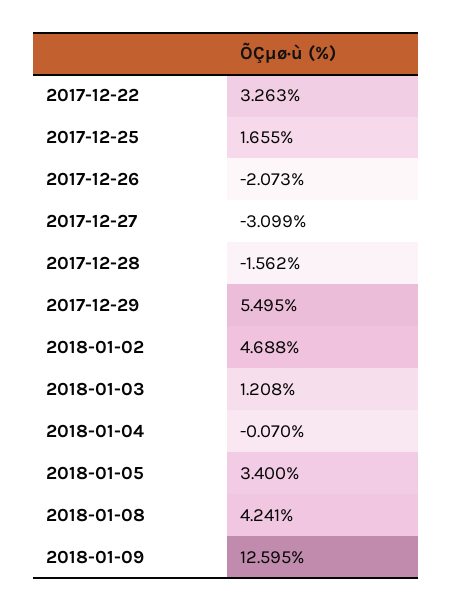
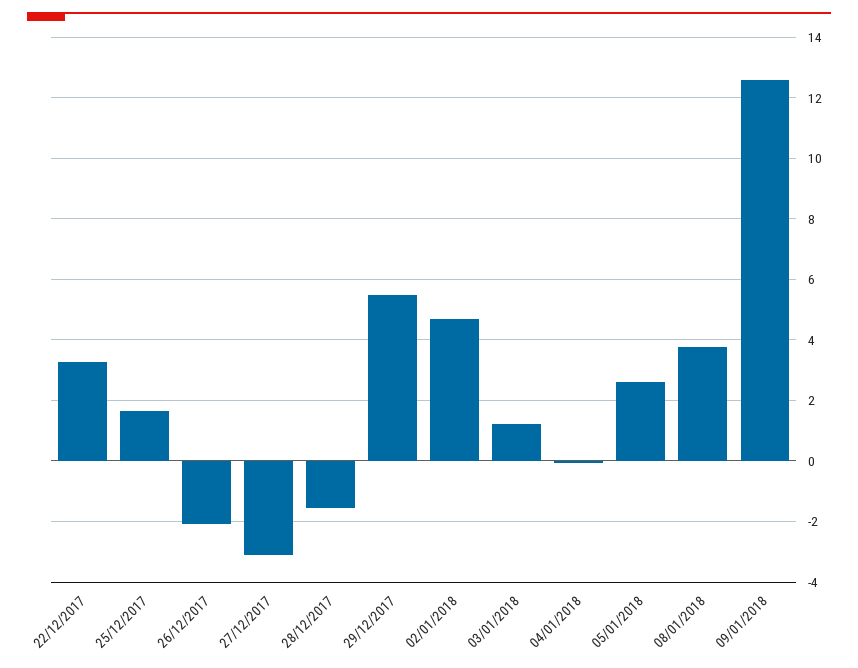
  {
    "2017-12-22": 3.263,
    "2017-12-25": 1.655,
    "2017-12-26": -2.073,
    "2017-12-27": -3.099,
    "2017-12-28": -1.562,
    "2017-12-29": 5.495,
    "2018-01-02": 4.688,
    "2018-01-03": 1.208,
    "2018-01-04": -0.07,
-   "2018-01-05": 3.4,
+   "2018-01-05": 2.6,
-   "2018-01-08": 4.241,
+   "2018-01-08": 3.8,
    "2018-01-09": 12.595
  }

